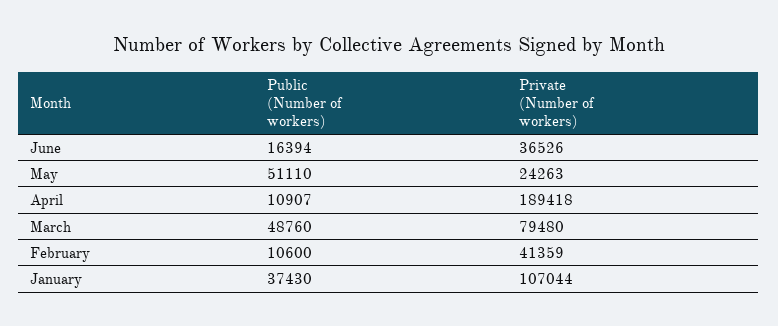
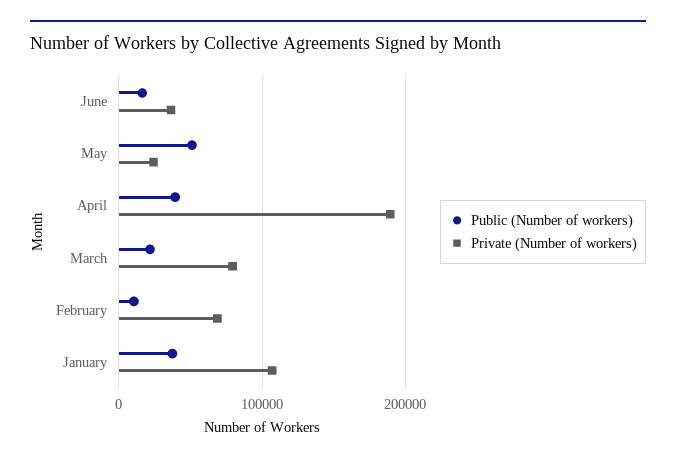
  {
    "Public (Number of workers)": {
      "June": 16394,
      "May": 51110,
-     "April": 10907,
+     "April": 40000,
-     "March": 48760,
+     "March": 20000,
      "February": 10600,
      "January": 37430
    },
    "Private (Number of workers)": {
      "June": 36526,
      "May": 24263,
      "April": 189418,
      "March": 79480,
-     "February": 41359,
+     "February": 70000,
      "January": 107044
    }
  }

